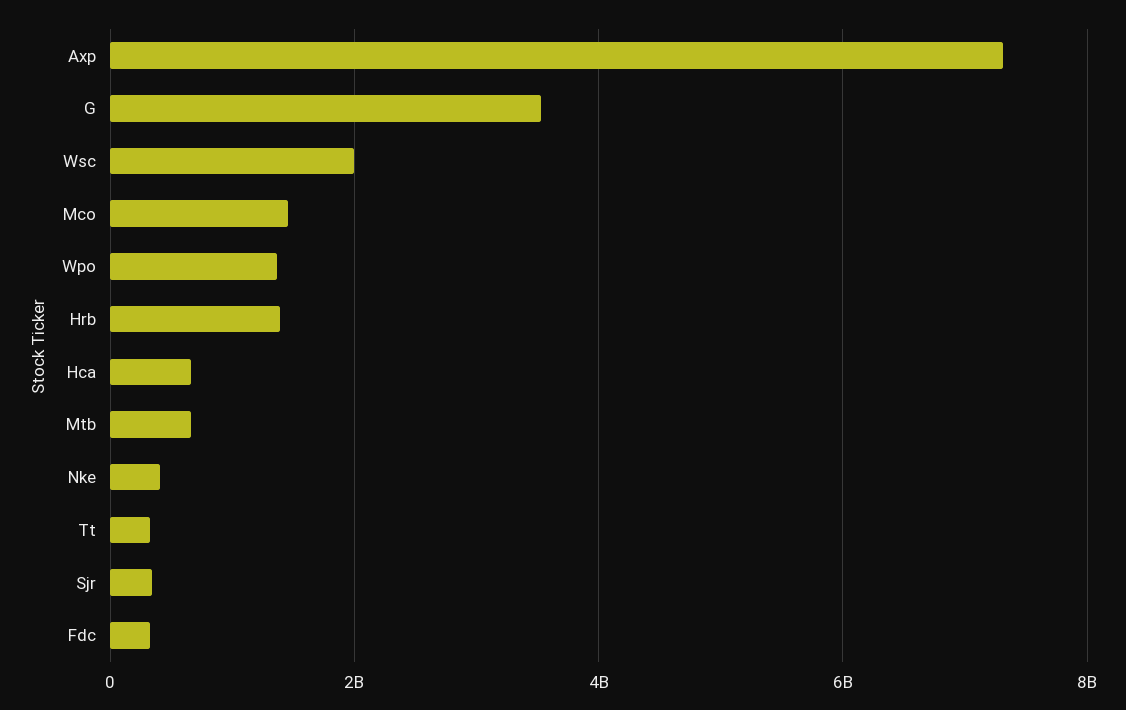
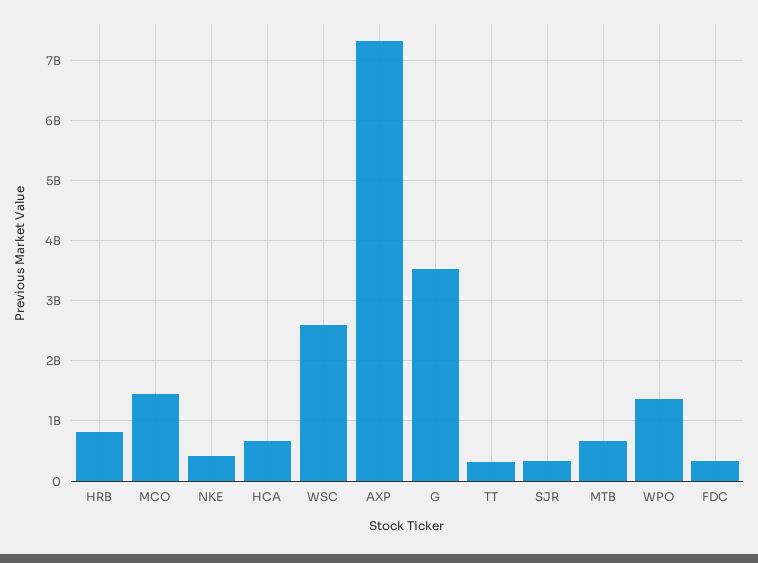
  {
    "Axp": 7300000000,
    "G": 3500000000,
-   "Wsc": 2000000000,
+   "Wsc": 2600000000,
    "Mco": 1500000000,
    "Wpo": 1400000000,
-   "Hrb": 1400000000,
+   "Hrb": 800000000,
    "Hca": 700000000,
    "Mtb": 700000000,
    "Nke": 400000000,
    "Tt": 300000000,
    "Sjr": 300000000,
    "Fdc": 300000000
  }

